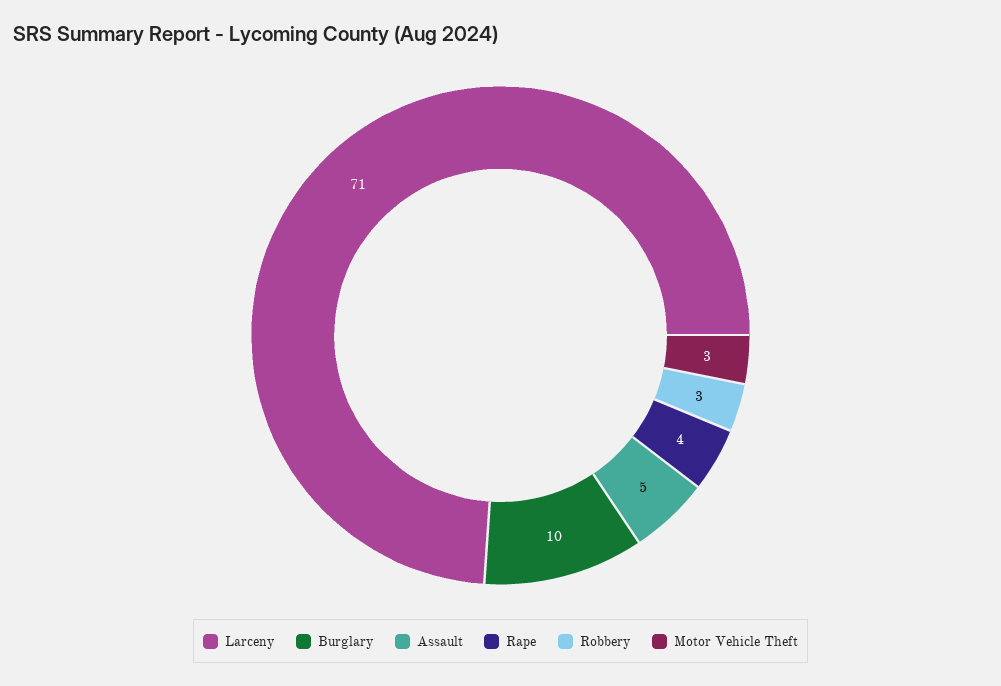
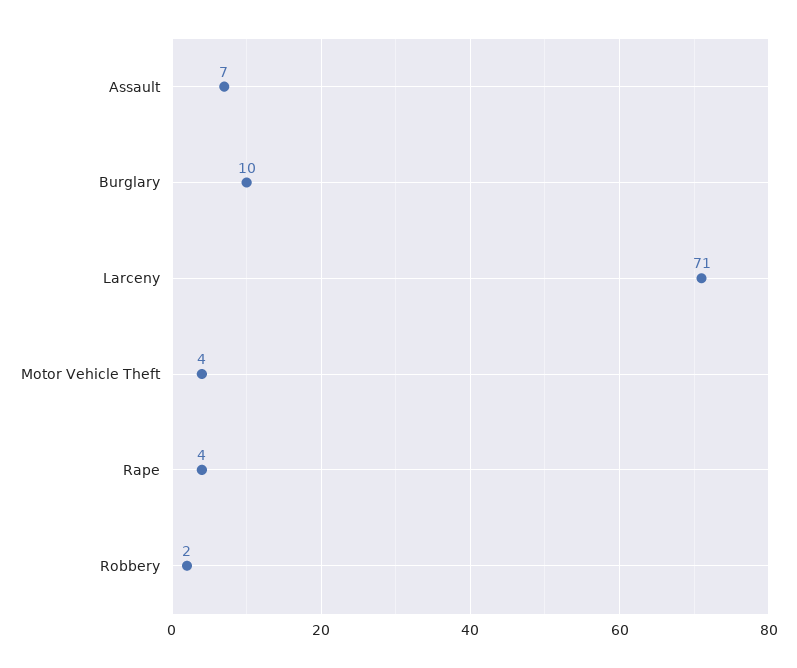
  {
    "Larceny": 71,
    "Burglary": 10,
-   "Assault": 5,
+   "Assault": 7,
    "Rape": 4,
-   "Robbery": 3,
+   "Robbery": 2,
-   "Motor Vehicle Theft": 3
+   "Motor Vehicle Theft": 4
  }

